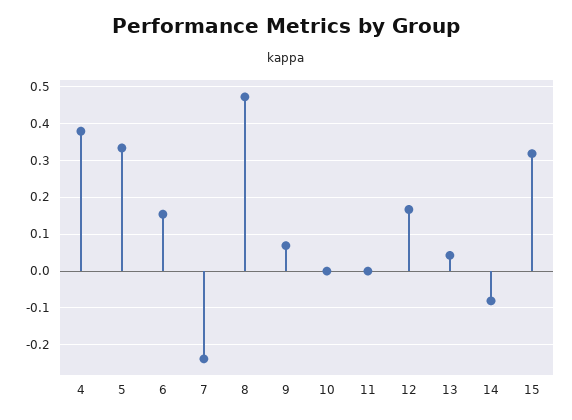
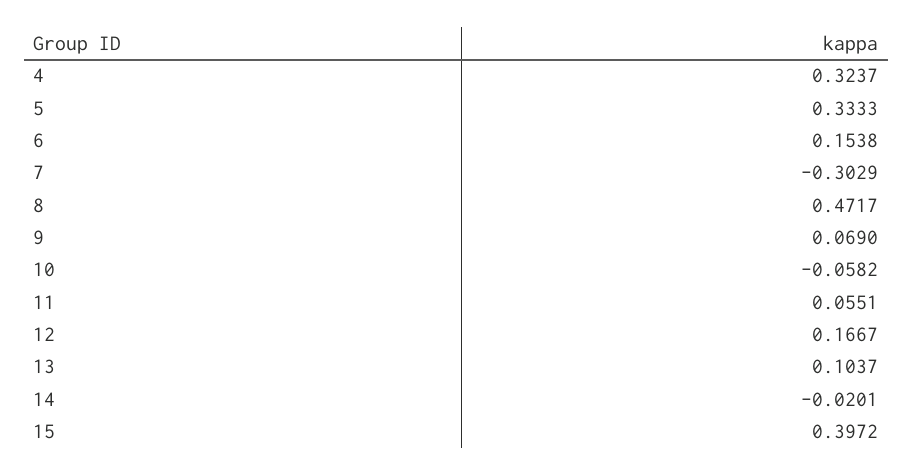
  {
-   "4": 0.38,
+   "4": 0.3237,
    "5": 0.3333,
    "6": 0.1538,
-   "7": -0.24,
+   "7": -0.3029,
    "8": 0.4717,
    "9": 0.069,
-   "10": 0,
+   "10": -0.0582,
-   "11": 0,
+   "11": 0.0551,
    "12": 0.1667,
-   "13": 0.04,
+   "13": 0.1037,
-   "14": -0.08,
+   "14": -0.0201,
-   "15": 0.32
+   "15": 0.3972
  }

